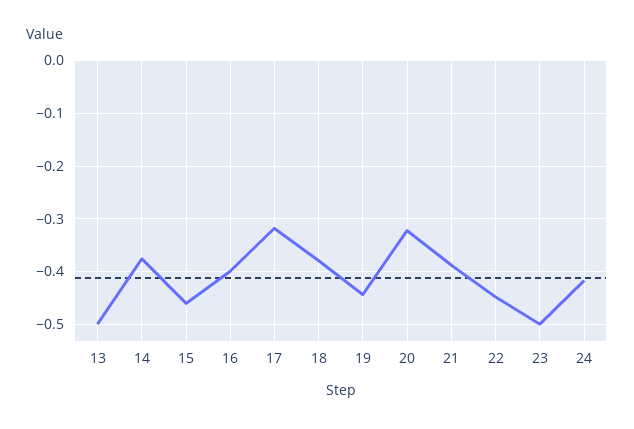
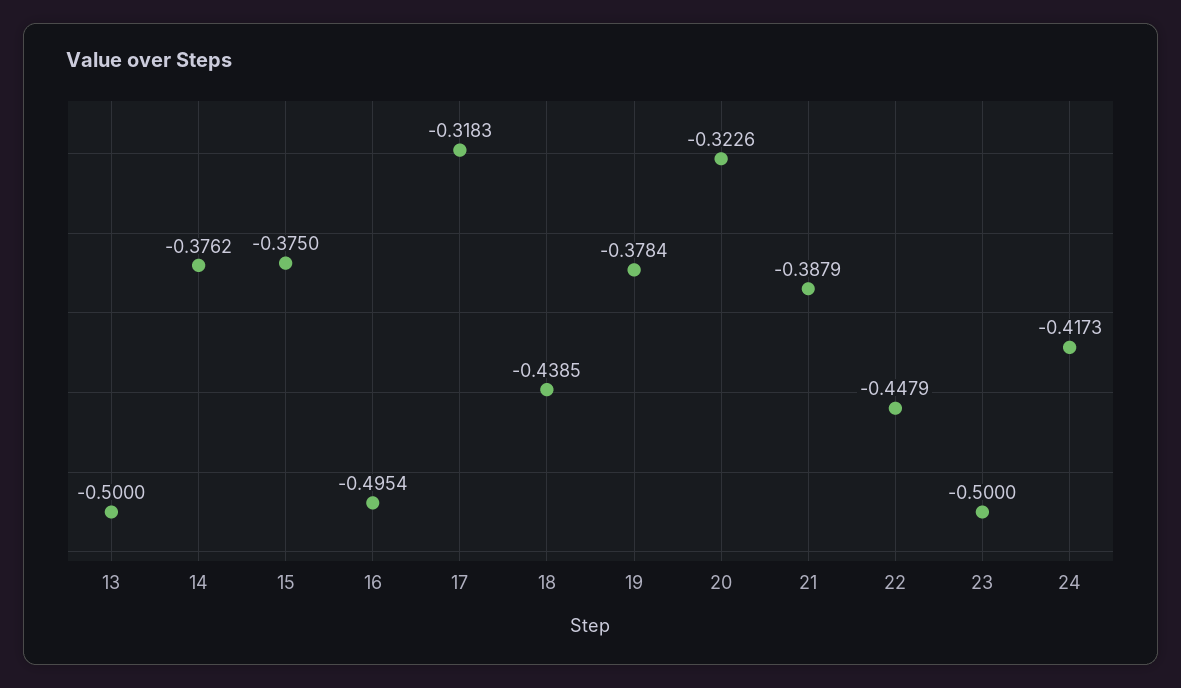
  {
    "13": -0.5,
    "14": -0.3762,
-   "15": -0.46,
+   "15": -0.375,
-   "16": -0.4,
+   "16": -0.4954,
    "17": -0.3183,
-   "18": -0.38,
+   "18": -0.4385,
-   "19": -0.44,
+   "19": -0.3784,
    "20": -0.3226,
    "21": -0.3879,
    "22": -0.4479,
    "23": -0.5,
    "24": -0.4173
  }

